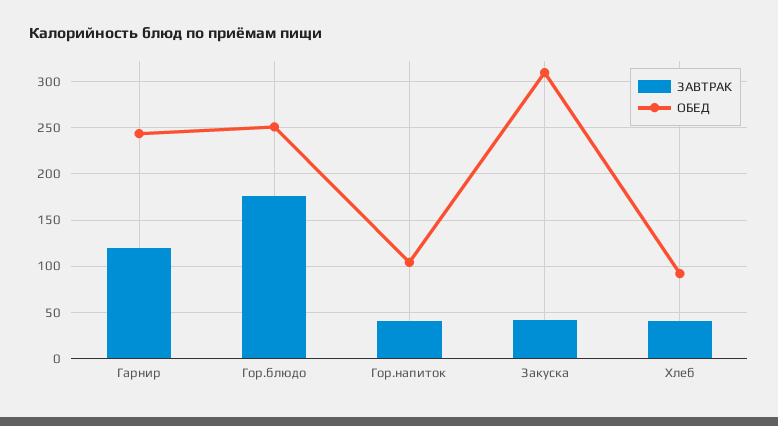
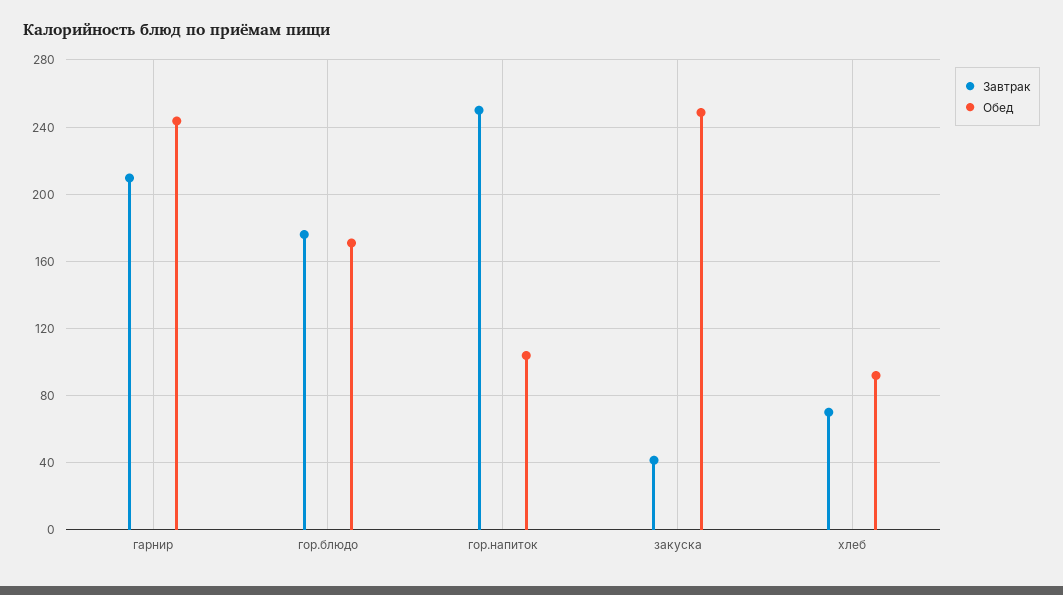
  {
    "ЗАВТРАК": {
-     "Гарнир": 120,
+     "Гарнир": 210,
      "Гор.блюдо": 175,
-     "Гор.напиток": 40,
+     "Гор.напиток": 250,
      "Закуска": 40,
-     "Хлеб": 40
+     "Хлеб": 70
    },
    "ОБЕД": {
      "Гарнир": 245,
-     "Гор.блюдо": 250,
+     "Гор.блюдо": 170,
      "Гор.напиток": 105,
-     "Закуска": 310,
+     "Закуска": 250,
      "Хлеб": 90
    }
  }

